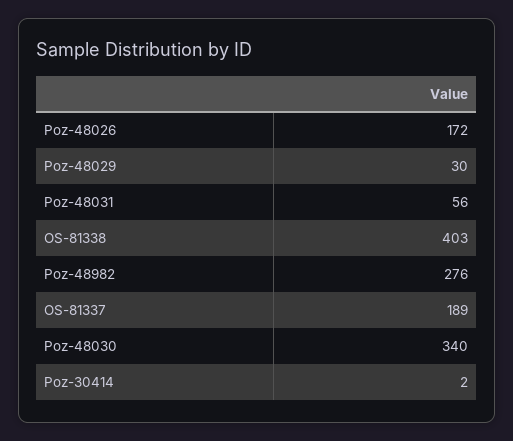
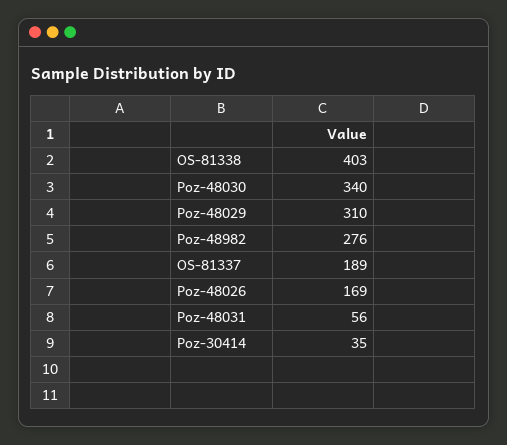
  {
-   "Poz-48026": 172,
+   "Poz-48026": 169,
-   "Poz-48029": 30,
+   "Poz-48029": 310,
    "Poz-48031": 56,
    "OS-81338": 403,
    "Poz-48982": 276,
    "OS-81337": 189,
    "Poz-48030": 340,
-   "Poz-30414": 2
+   "Poz-30414": 35
  }

